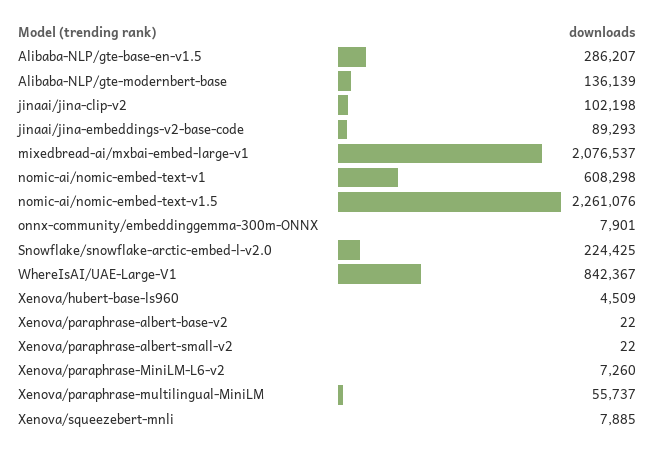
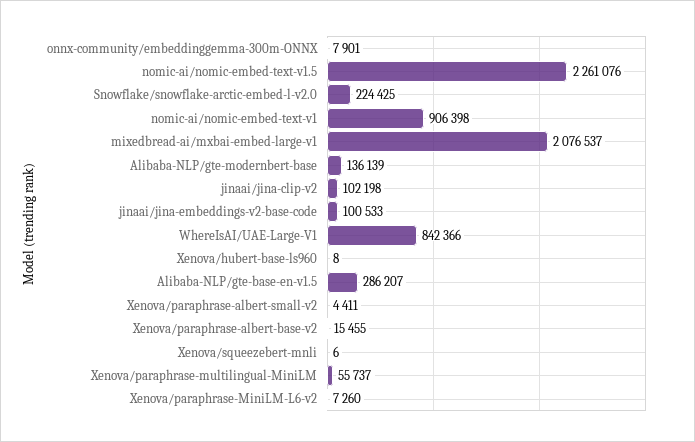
  {
    "Alibaba-NLP/gte-base-en-v1.5": 286207,
    "Alibaba-NLP/gte-modernbert-base": 136139,
    "jinaai/jina-clip-v2": 102198,
-   "jinaai/jina-embeddings-v2-base-code": 89293,
+   "jinaai/jina-embeddings-v2-base-code": 100533,
    "mixedbread-ai/mxbai-embed-large-v1": 2076537,
-   "nomic-ai/nomic-embed-text-v1": 608298,
+   "nomic-ai/nomic-embed-text-v1": 906398,
    "nomic-ai/nomic-embed-text-v1.5": 2261076,
    "onnx-community/embeddinggemma-300m-ONNX": 7901,
    "Snowflake/snowflake-arctic-embed-l-v2.0": 224425,
-   "WhereIsAI/UAE-Large-V1": 842367,
+   "WhereIsAI/UAE-Large-V1": 842366,
-   "Xenova/hubert-base-ls960": 4509,
+   "Xenova/hubert-base-ls960": 8,
-   "Xenova/paraphrase-albert-base-v2": 22,
+   "Xenova/paraphrase-albert-base-v2": 15455,
-   "Xenova/paraphrase-albert-small-v2": 22,
+   "Xenova/paraphrase-albert-small-v2": 4411,
    "Xenova/paraphrase-MiniLM-L6-v2": 7260,
    "Xenova/paraphrase-multilingual-MiniLM": 55737,
-   "Xenova/squeezebert-mnli": 7885
+   "Xenova/squeezebert-mnli": 6
  }

